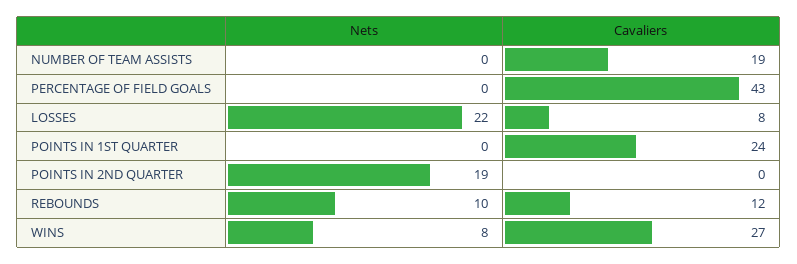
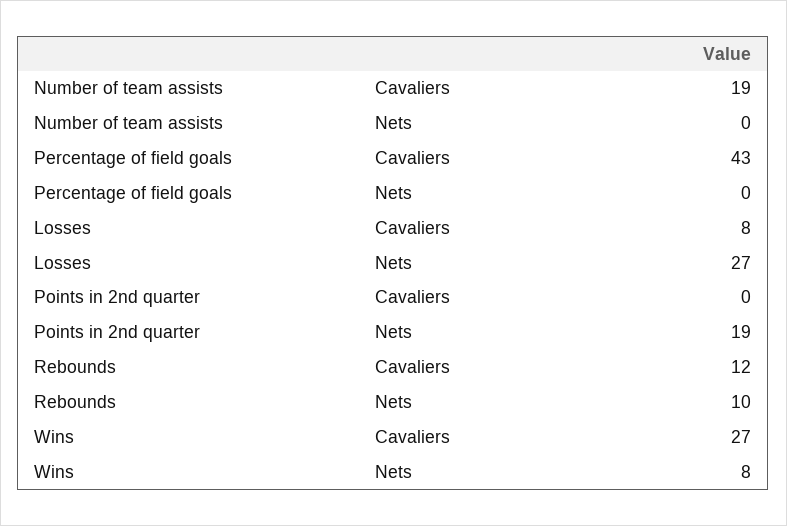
  {
    "Nets": {
      "NUMBER OF TEAM ASSISTS": 0,
      "PERCENTAGE OF FIELD GOALS": 0,
-     "LOSSES": 22,
+     "LOSSES": 27,
-     "POINTS IN 1ST QUARTER": 0,
      "POINTS IN 2ND QUARTER": 19,
      "REBOUNDS": 10,
      "WINS": 8
    },
    "Cavaliers": {
      "NUMBER OF TEAM ASSISTS": 19,
      "PERCENTAGE OF FIELD GOALS": 43,
      "LOSSES": 8,
-     "POINTS IN 1ST QUARTER": 24,
      "POINTS IN 2ND QUARTER": 0,
      "REBOUNDS": 12,
      "WINS": 27
    }
  }

